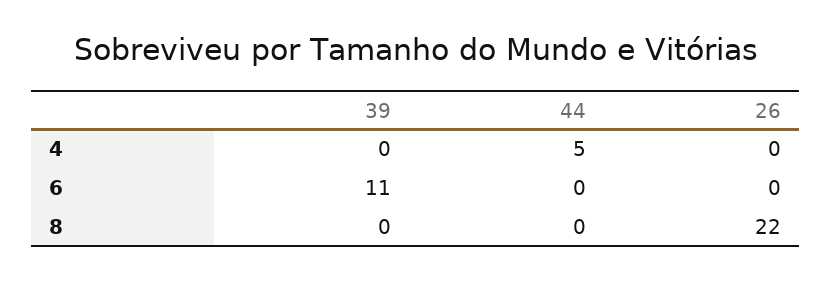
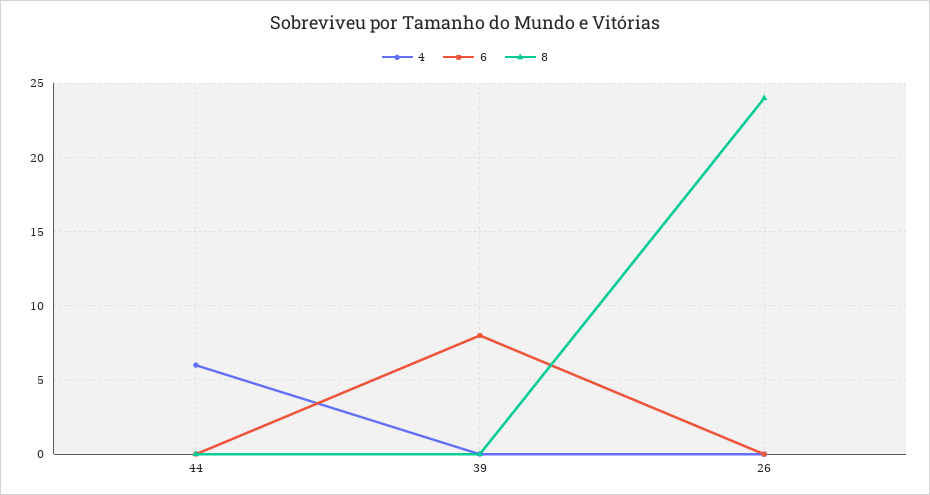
  {
    "4": {
      "39": 0,
-     "44": 5,
+     "44": 6,
      "26": 0
    },
    "6": {
-     "39": 11,
+     "39": 8,
      "44": 0,
      "26": 0
    },
    "8": {
      "39": 0,
      "44": 0,
-     "26": 22
+     "26": 24
    }
  }

